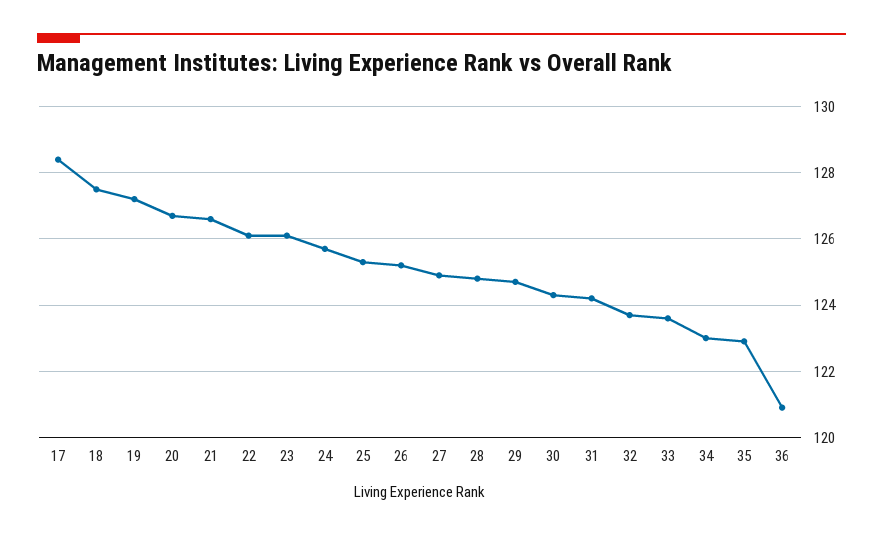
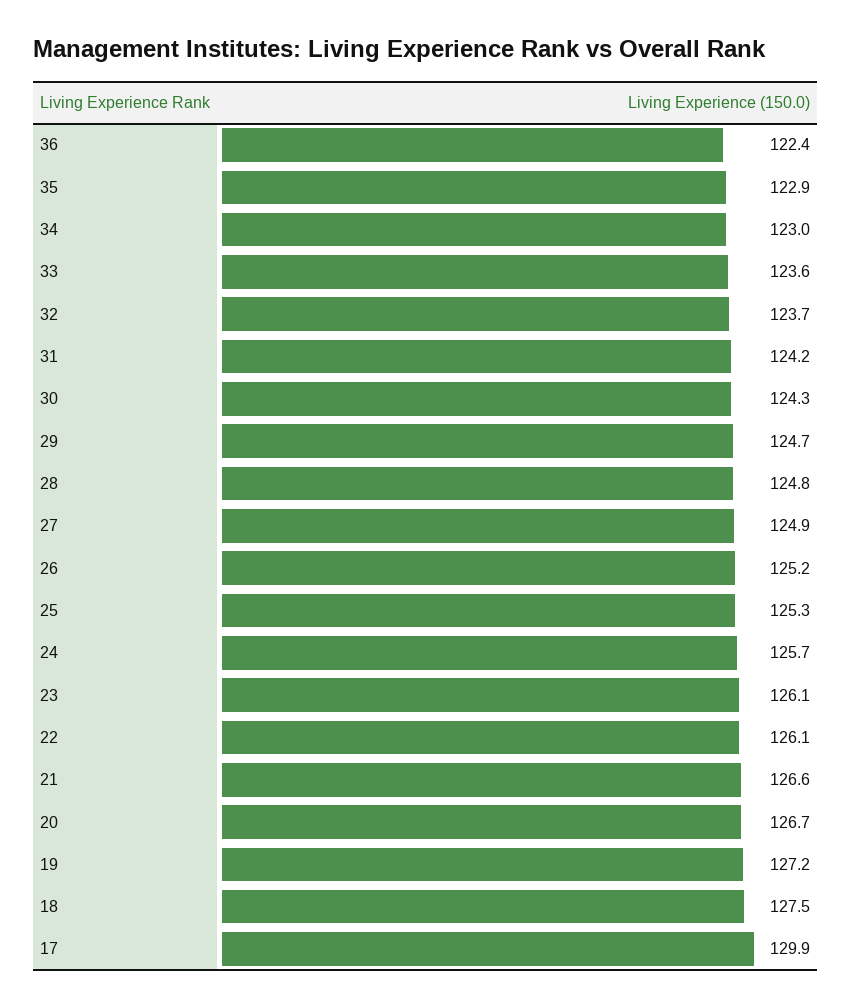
  {
-   "17": 128.5,
+   "17": 129.9,
    "18": 127.5,
    "19": 127.2,
    "20": 126.7,
    "21": 126.6,
    "22": 126.1,
    "23": 126.1,
    "24": 125.7,
    "25": 125.3,
    "26": 125.2,
    "27": 124.9,
    "28": 124.8,
    "29": 124.7,
    "30": 124.3,
    "31": 124.2,
    "32": 123.7,
    "33": 123.6,
    "34": 123,
    "35": 122.9,
-   "36": 121
+   "36": 122.4
  }

